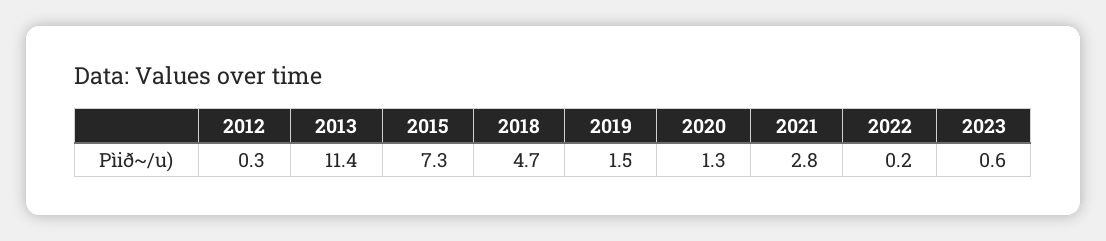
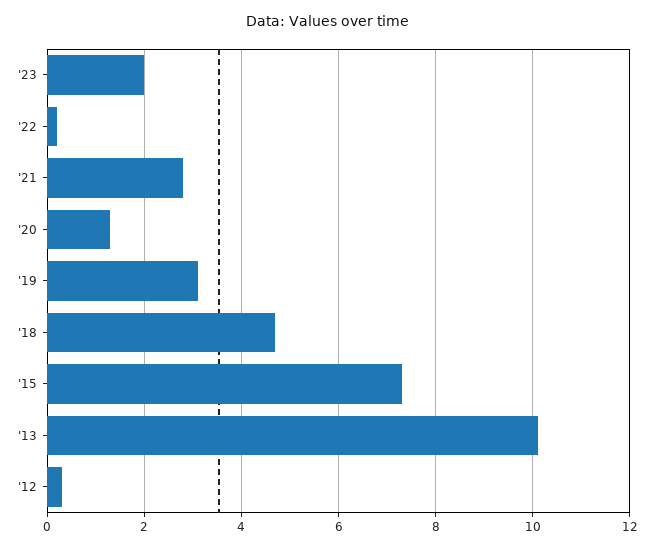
  {
    "2012": 0.3,
-   "2013": 11.4,
+   "2013": 10,
    "2015": 7.3,
    "2018": 4.7,
-   "2019": 1.5,
+   "2019": 3,
    "2020": 1.3,
    "2021": 2.8,
    "2022": 0.2,
-   "2023": 0.6
+   "2023": 2
  }

